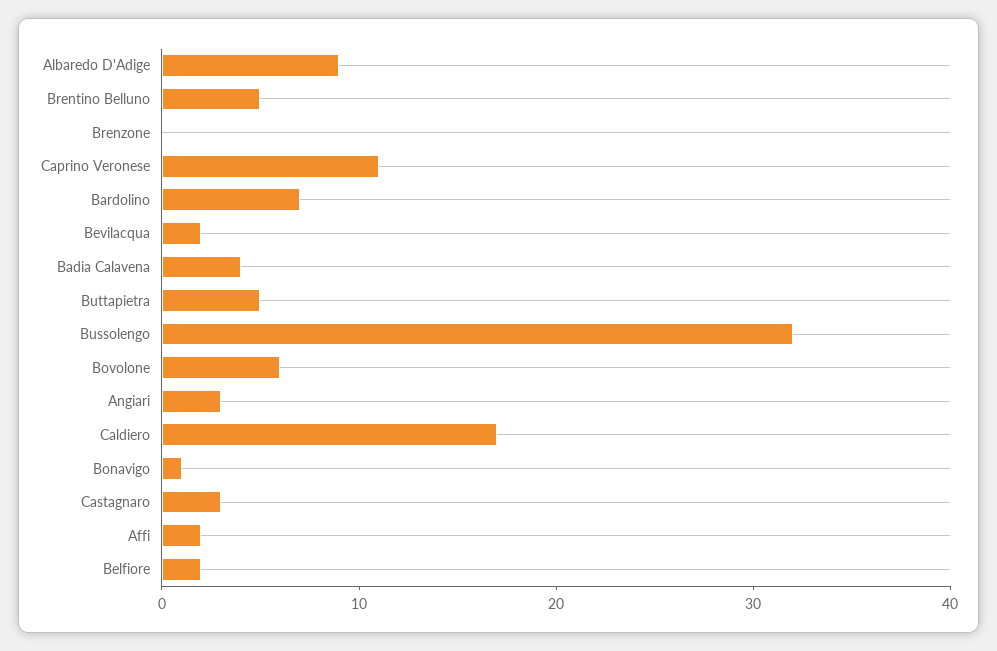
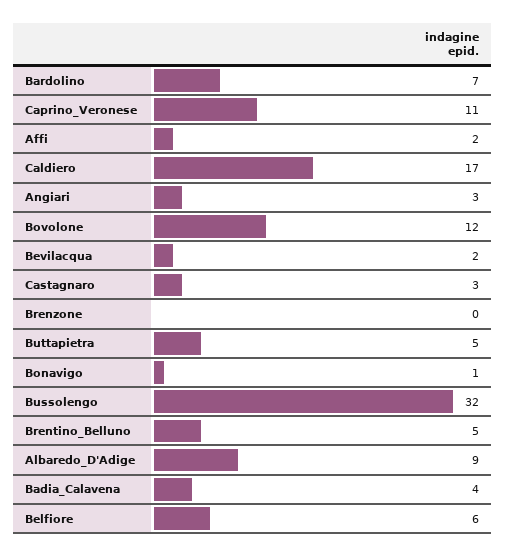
  {
    "Albaredo D'Adige": 9,
    "Brentino Belluno": 5,
    "Brenzone": 0,
    "Caprino Veronese": 11,
    "Bardolino": 7,
    "Bevilacqua": 2,
    "Badia Calavena": 4,
    "Buttapietra": 5,
    "Bussolengo": 32,
-   "Bovolone": 6,
+   "Bovolone": 12,
    "Angiari": 3,
    "Caldiero": 17,
    "Bonavigo": 1,
    "Castagnaro": 3,
    "Affi": 2,
-   "Belfiore": 2
+   "Belfiore": 6
  }

